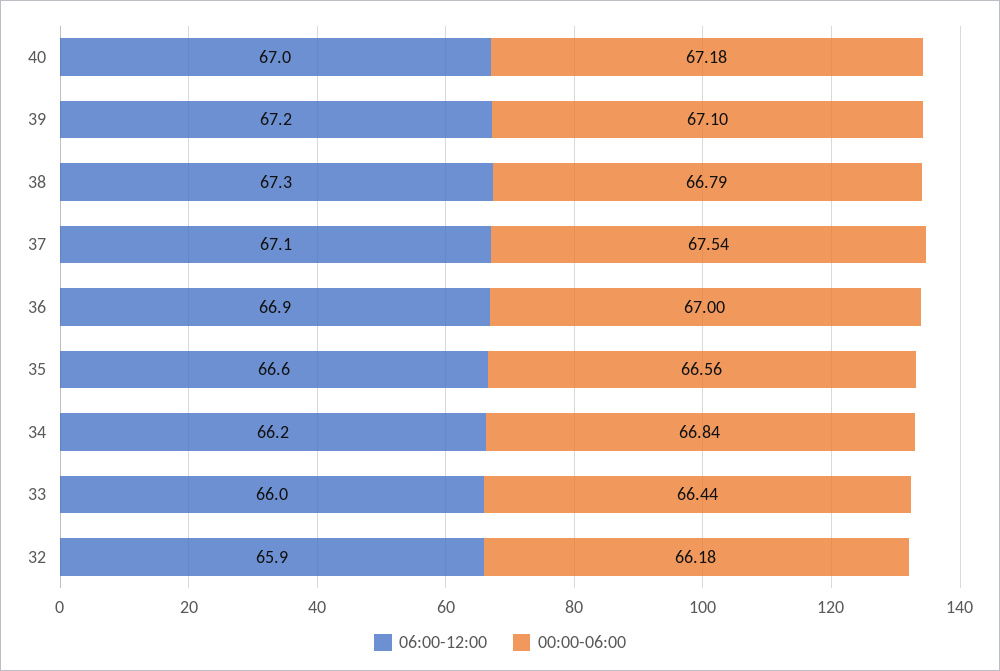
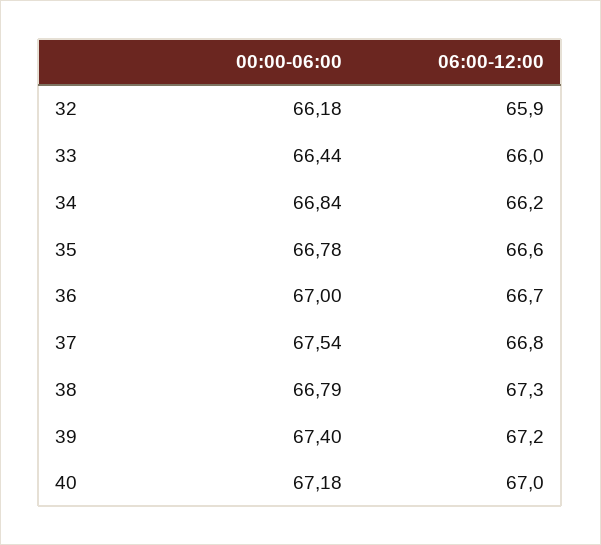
  {
    "06:00-12:00": {
      "40": 67,
      "39": 67.2,
      "38": 67.3,
-     "37": 67.1,
+     "37": 66.8,
-     "36": 66.9,
+     "36": 66.7,
      "35": 66.6,
      "34": 66.2,
      "33": 66,
      "32": 65.9
    },
    "00:00-06:00": {
      "40": 67.18,
-     "39": 67.1,
+     "39": 67.4,
      "38": 66.79,
      "37": 67.54,
      "36": 67,
-     "35": 66.56,
+     "35": 66.78,
      "34": 66.84,
      "33": 66.44,
      "32": 66.18
    }
  }

